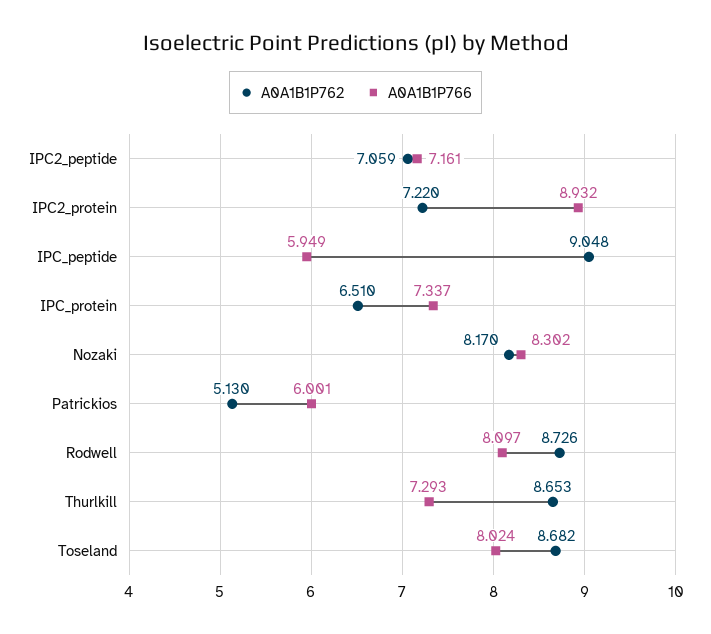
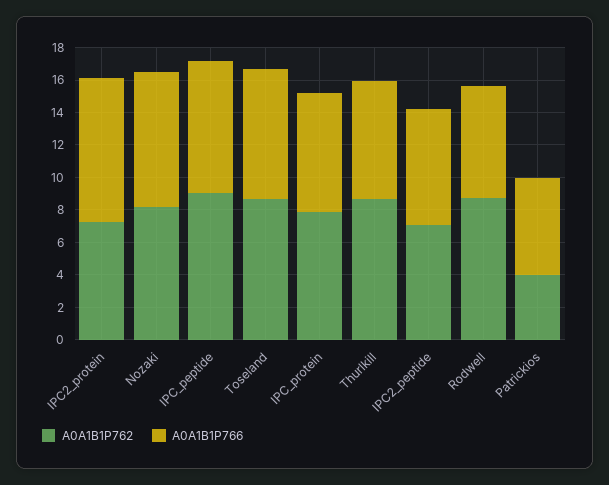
  {
    "A0A1B1P762": {
      "IPC2_peptide": 7.059,
      "IPC2_protein": 7.22,
      "IPC_peptide": 9.048,
-     "IPC_protein": 6.51,
+     "IPC_protein": 8,
      "Nozaki": 8.17,
-     "Patrickios": 5.13,
+     "Patrickios": 4,
      "Rodwell": 8.726,
      "Thurlkill": 8.653,
      "Toseland": 8.682
    },
    "A0A1B1P766": {
      "IPC2_peptide": 7.161,
      "IPC2_protein": 8.932,
-     "IPC_peptide": 5.949,
+     "IPC_peptide": 8,
      "IPC_protein": 7.337,
      "Nozaki": 8.302,
      "Patrickios": 6.001,
-     "Rodwell": 8.097,
+     "Rodwell": 7,
      "Thurlkill": 7.293,
      "Toseland": 8.024
    }
  }

